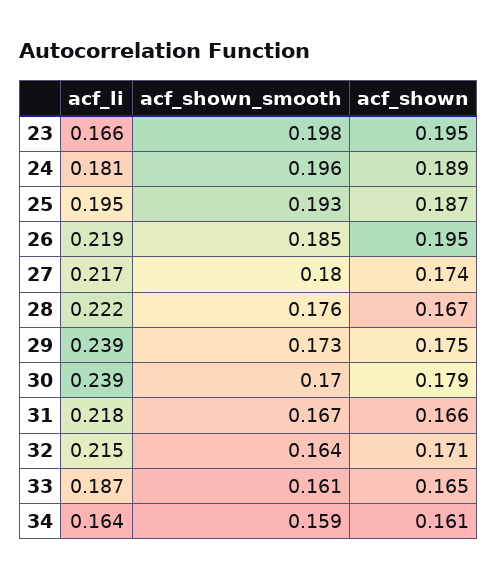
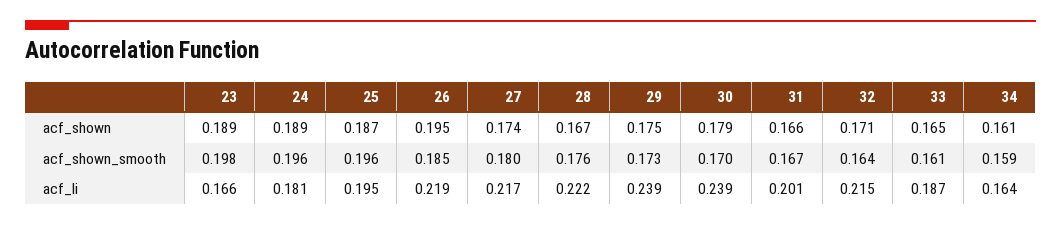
  {
    "acf_li": {
      "23": 0.166,
      "24": 0.181,
      "25": 0.195,
      "26": 0.219,
      "27": 0.217,
      "28": 0.222,
      "29": 0.239,
      "30": 0.239,
-     "31": 0.218,
+     "31": 0.201,
      "32": 0.215,
      "33": 0.187,
      "34": 0.164
    },
    "acf_shown_smooth": {
      "23": 0.198,
      "24": 0.196,
-     "25": 0.193,
+     "25": 0.196,
      "26": 0.185,
      "27": 0.18,
      "28": 0.176,
      "29": 0.173,
      "30": 0.17,
      "31": 0.167,
      "32": 0.164,
      "33": 0.161,
      "34": 0.159
    },
    "acf_shown": {
-     "23": 0.195,
+     "23": 0.189,
      "24": 0.189,
      "25": 0.187,
      "26": 0.195,
      "27": 0.174,
      "28": 0.167,
      "29": 0.175,
      "30": 0.179,
      "31": 0.166,
      "32": 0.171,
      "33": 0.165,
      "34": 0.161
    }
  }

